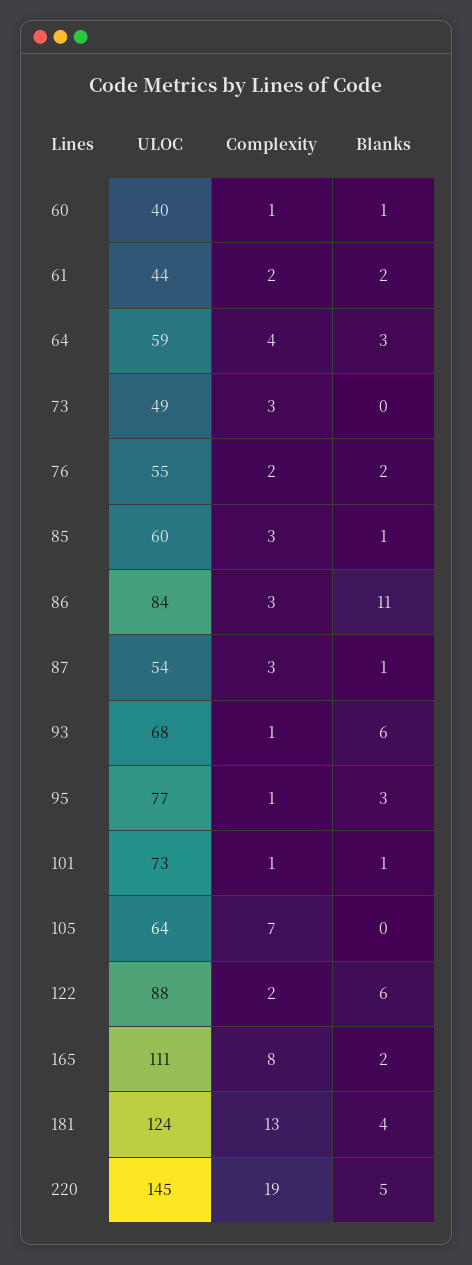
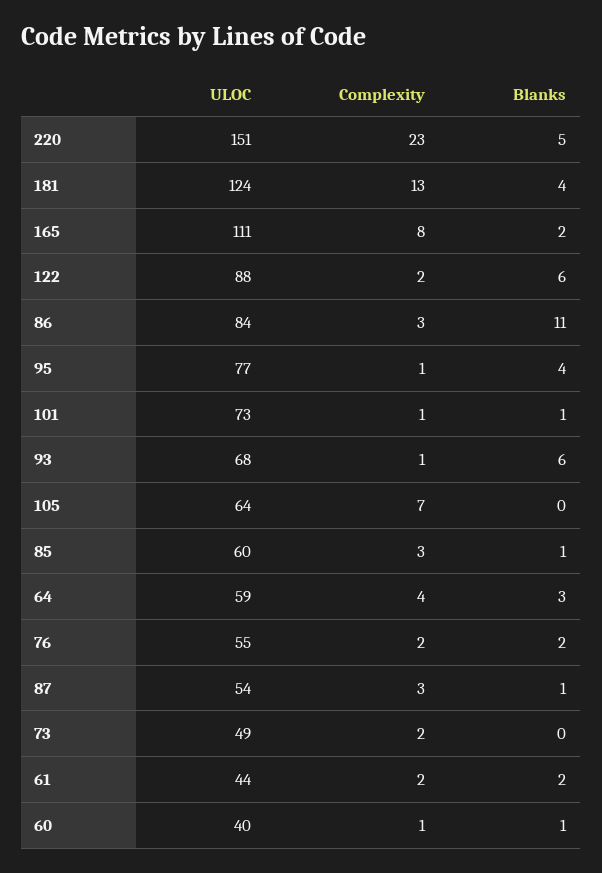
  {
    "ULOC": {
      "60": 40,
      "61": 44,
      "64": 59,
      "73": 49,
      "76": 55,
      "85": 60,
      "86": 84,
      "87": 54,
      "93": 68,
      "95": 77,
      "101": 73,
      "105": 64,
      "122": 88,
      "165": 111,
      "181": 124,
-     "220": 145
+     "220": 151
    },
    "Complexity": {
      "60": 1,
      "61": 2,
      "64": 4,
-     "73": 3,
+     "73": 2,
      "76": 2,
      "85": 3,
      "86": 3,
      "87": 3,
      "93": 1,
      "95": 1,
      "101": 1,
      "105": 7,
      "122": 2,
      "165": 8,
      "181": 13,
-     "220": 19
+     "220": 23
    },
    "Blanks": {
      "60": 1,
      "61": 2,
      "64": 3,
      "73": 0,
      "76": 2,
      "85": 1,
      "86": 11,
      "87": 1,
      "93": 6,
-     "95": 3,
+     "95": 4,
      "101": 1,
      "105": 0,
      "122": 6,
      "165": 2,
      "181": 4,
      "220": 5
    }
  }

